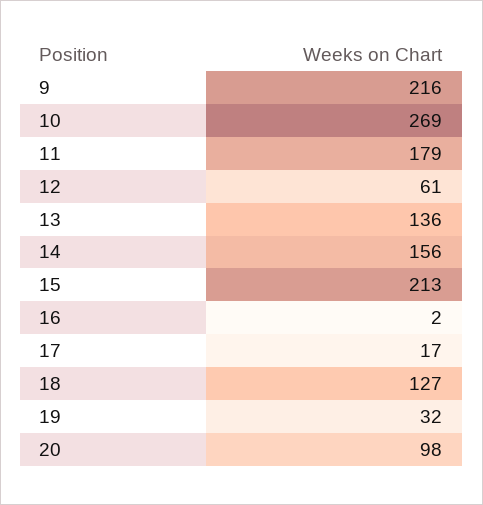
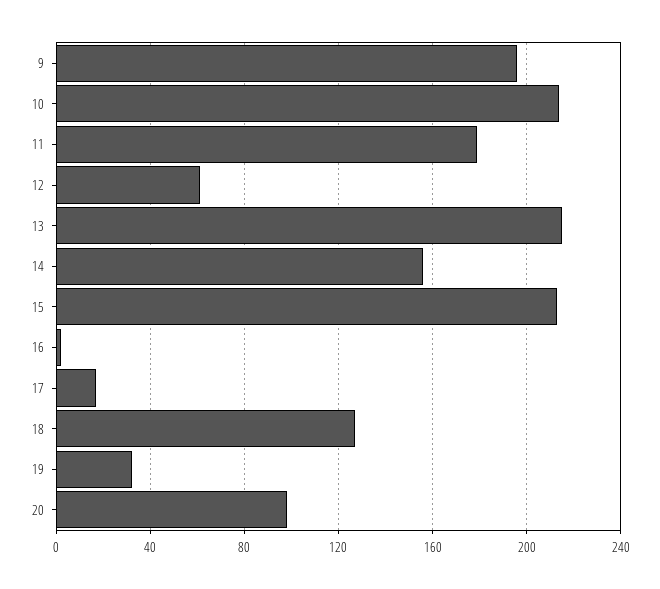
  {
-   "9": 216,
+   "9": 195,
-   "10": 269,
+   "10": 215,
    "11": 179,
    "12": 61,
-   "13": 136,
+   "13": 215,
    "14": 156,
    "15": 213,
    "16": 2,
    "17": 17,
    "18": 127,
    "19": 32,
    "20": 98
  }

